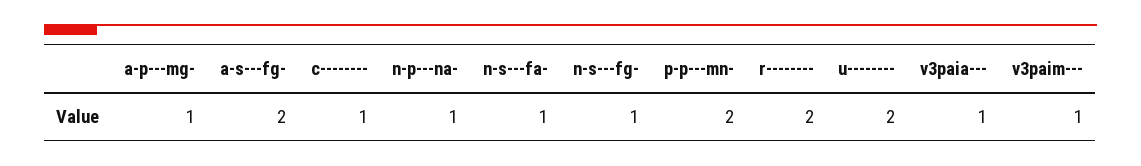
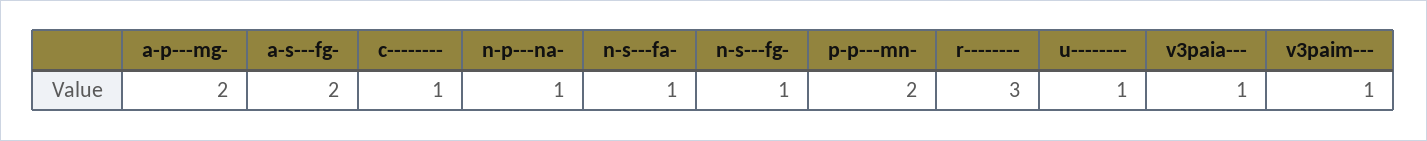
  {
-   "a-p---mg-": 1,
+   "a-p---mg-": 2,
    "a-s---fg-": 2,
    "c--------": 1,
    "n-p---na-": 1,
    "n-s---fa-": 1,
    "n-s---fg-": 1,
    "p-p---mn-": 2,
-   "r--------": 2,
+   "r--------": 3,
-   "u--------": 2,
+   "u--------": 1,
    "v3paia---": 1,
    "v3paim---": 1
  }

